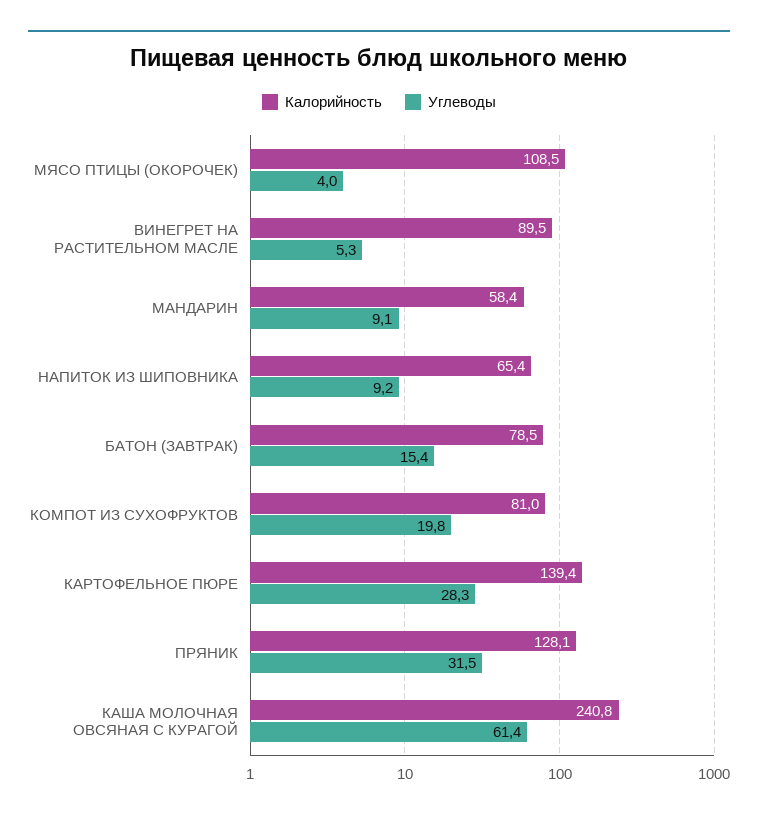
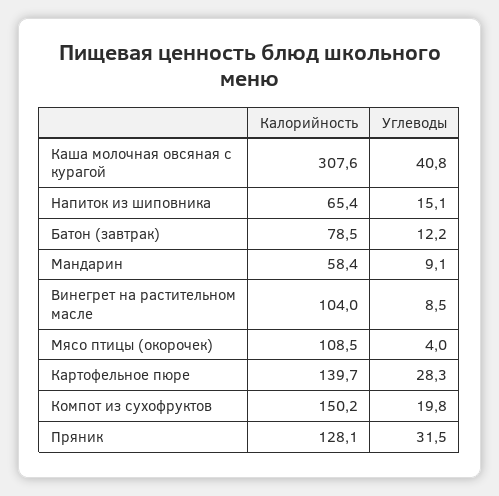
  {
    "Калорийность": {
      "МЯСО ПТИЦЫ (ОКОРОЧЕК)": 108.5,
-     "ВИНЕГРЕТ НА РАСТИТЕЛЬНОМ МАСЛЕ": 89.5,
+     "ВИНЕГРЕТ НА РАСТИТЕЛЬНОМ МАСЛЕ": 104,
      "МАНДАРИН": 58.4,
      "НАПИТОК ИЗ ШИПОВНИКА": 65.4,
      "БАТОН (ЗАВТРАК)": 78.5,
-     "КОМПОТ ИЗ СУХОФРУКТОВ": 81,
+     "КОМПОТ ИЗ СУХОФРУКТОВ": 150.2,
-     "КАРТОФЕЛЬНОЕ ПЮРЕ": 139.4,
+     "КАРТОФЕЛЬНОЕ ПЮРЕ": 139.7,
      "ПРЯНИК": 128.1,
-     "КАША МОЛОЧНАЯ ОВСЯНАЯ С КУРАГОЙ": 240.8
+     "КАША МОЛОЧНАЯ ОВСЯНАЯ С КУРАГОЙ": 307.6
    },
    "Углеводы": {
      "МЯСО ПТИЦЫ (ОКОРОЧЕК)": 4,
-     "ВИНЕГРЕТ НА РАСТИТЕЛЬНОМ МАСЛЕ": 5.3,
+     "ВИНЕГРЕТ НА РАСТИТЕЛЬНОМ МАСЛЕ": 8.5,
      "МАНДАРИН": 9.1,
-     "НАПИТОК ИЗ ШИПОВНИКА": 9.2,
+     "НАПИТОК ИЗ ШИПОВНИКА": 15.1,
-     "БАТОН (ЗАВТРАК)": 15.4,
+     "БАТОН (ЗАВТРАК)": 12.2,
      "КОМПОТ ИЗ СУХОФРУКТОВ": 19.8,
      "КАРТОФЕЛЬНОЕ ПЮРЕ": 28.3,
      "ПРЯНИК": 31.5,
-     "КАША МОЛОЧНАЯ ОВСЯНАЯ С КУРАГОЙ": 61.4
+     "КАША МОЛОЧНАЯ ОВСЯНАЯ С КУРАГОЙ": 40.8
    }
  }

